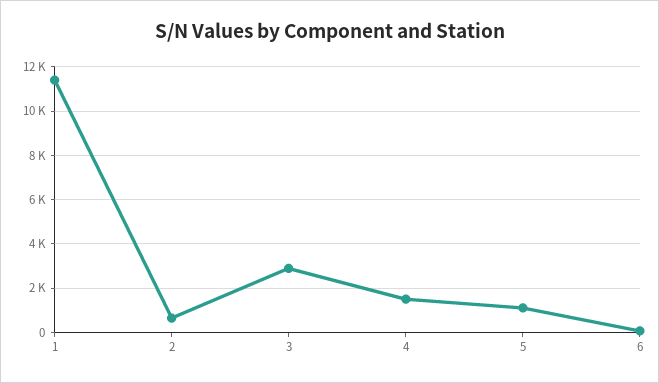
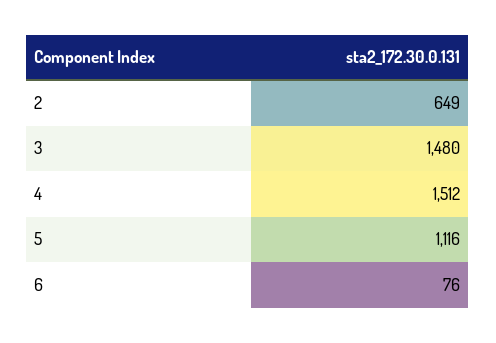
  {
-   "1": 11500,
    "2": 649,
-   "3": 3000,
+   "3": 1480,
    "4": 1512,
    "5": 1116,
    "6": 76
  }

